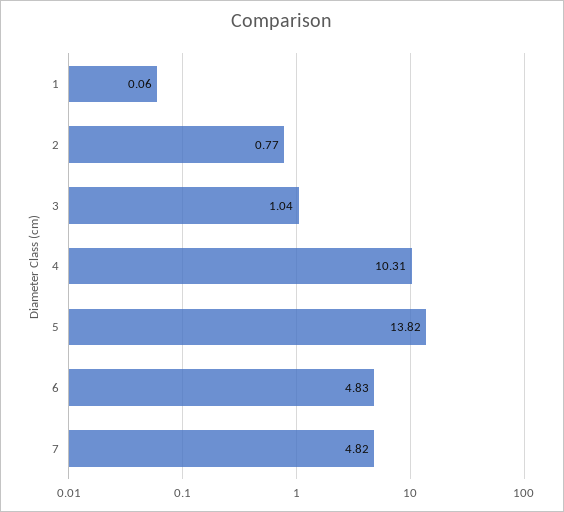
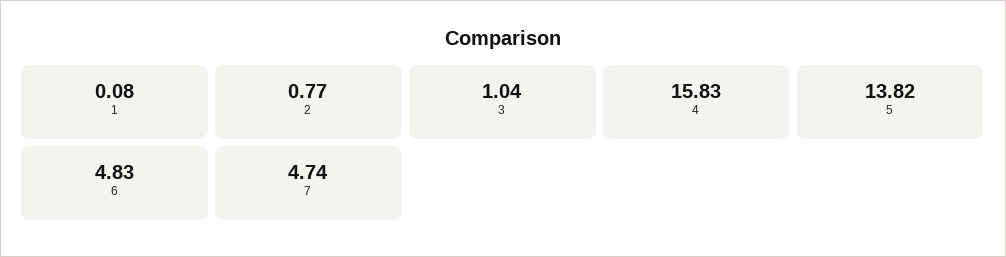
  {
-   "1": 0.06,
+   "1": 0.08,
    "2": 0.77,
    "3": 1.04,
-   "4": 10.31,
+   "4": 15.83,
    "5": 13.82,
    "6": 4.83,
-   "7": 4.82
+   "7": 4.74
  }

